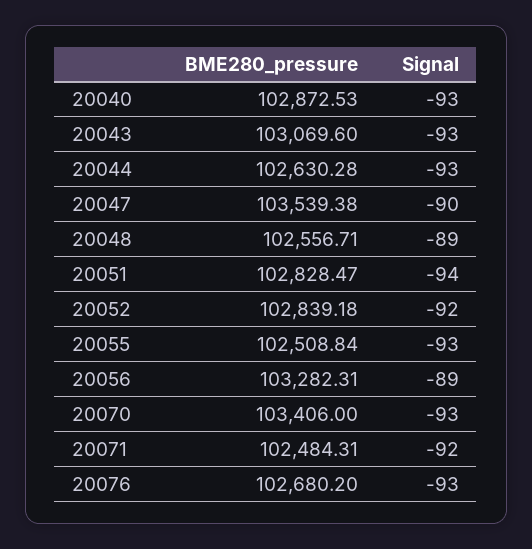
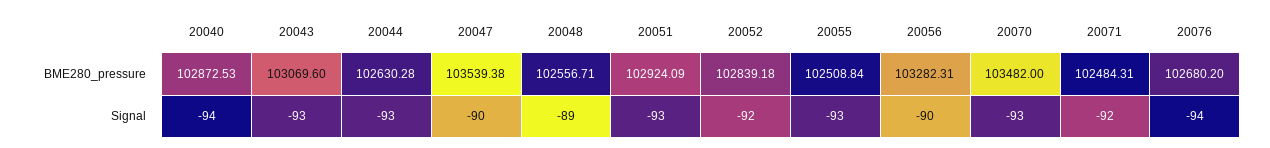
  {
    "BME280_pressure": {
      "20040": 102872.53,
      "20043": 103069.6,
      "20044": 102630.28,
      "20047": 103539.38,
      "20048": 102556.71,
-     "20051": 102828.47,
+     "20051": 102924.09,
      "20052": 102839.18,
      "20055": 102508.84,
      "20056": 103282.31,
-     "20070": 103406,
+     "20070": 103482,
      "20071": 102484.31,
      "20076": 102680.2
    },
    "Signal": {
-     "20040": -93,
+     "20040": -94,
      "20043": -93,
      "20044": -93,
      "20047": -90,
      "20048": -89,
-     "20051": -94,
+     "20051": -93,
      "20052": -92,
      "20055": -93,
-     "20056": -89,
+     "20056": -90,
      "20070": -93,
      "20071": -92,
-     "20076": -93
+     "20076": -94
    }
  }

